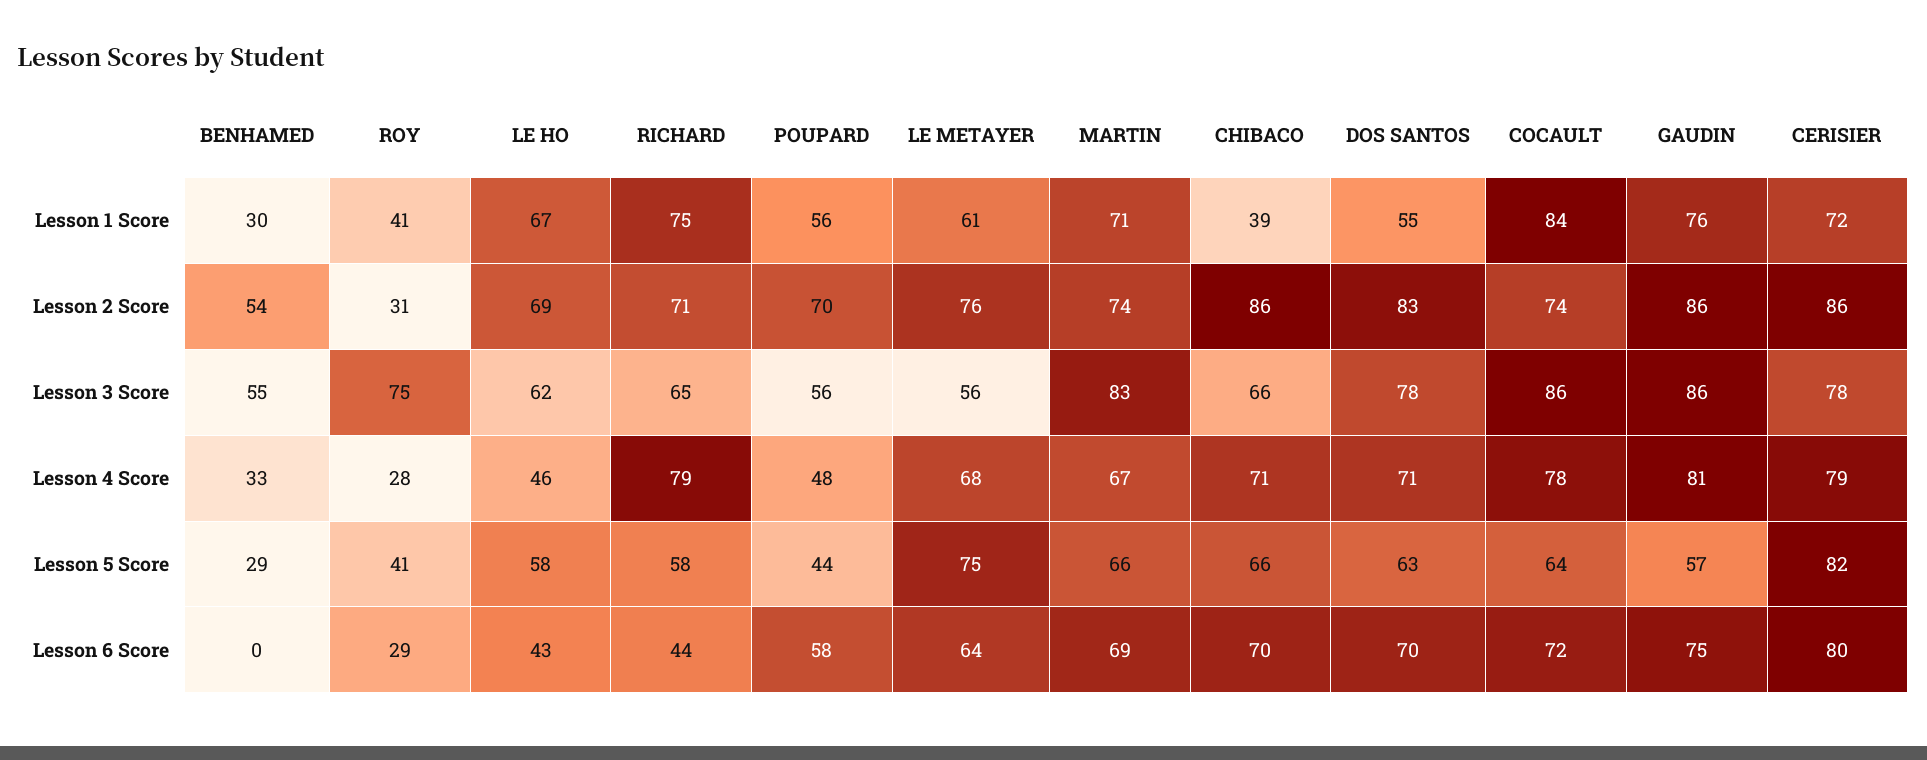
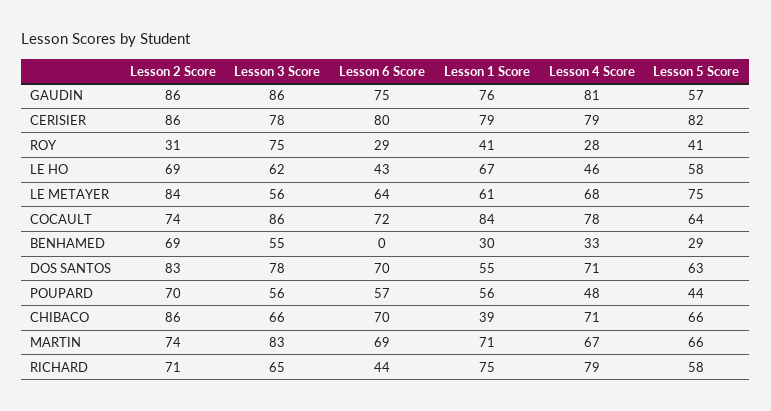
  {
    "BENHAMED": {
      "Lesson 1 Score": 30,
-     "Lesson 2 Score": 54,
+     "Lesson 2 Score": 69,
      "Lesson 3 Score": 55,
      "Lesson 4 Score": 33,
      "Lesson 5 Score": 29,
      "Lesson 6 Score": 0
    },
    "ROY": {
      "Lesson 1 Score": 41,
      "Lesson 2 Score": 31,
      "Lesson 3 Score": 75,
      "Lesson 4 Score": 28,
      "Lesson 5 Score": 41,
      "Lesson 6 Score": 29
    },
    "LE HO": {
      "Lesson 1 Score": 67,
      "Lesson 2 Score": 69,
      "Lesson 3 Score": 62,
      "Lesson 4 Score": 46,
      "Lesson 5 Score": 58,
      "Lesson 6 Score": 43
    },
    "RICHARD": {
      "Lesson 1 Score": 75,
      "Lesson 2 Score": 71,
      "Lesson 3 Score": 65,
      "Lesson 4 Score": 79,
      "Lesson 5 Score": 58,
      "Lesson 6 Score": 44
    },
    "POUPARD": {
      "Lesson 1 Score": 56,
      "Lesson 2 Score": 70,
      "Lesson 3 Score": 56,
      "Lesson 4 Score": 48,
      "Lesson 5 Score": 44,
-     "Lesson 6 Score": 58
+     "Lesson 6 Score": 57
    },
    "LE METAYER": {
      "Lesson 1 Score": 61,
-     "Lesson 2 Score": 76,
+     "Lesson 2 Score": 84,
      "Lesson 3 Score": 56,
      "Lesson 4 Score": 68,
      "Lesson 5 Score": 75,
      "Lesson 6 Score": 64
    },
    "MARTIN": {
      "Lesson 1 Score": 71,
      "Lesson 2 Score": 74,
      "Lesson 3 Score": 83,
      "Lesson 4 Score": 67,
      "Lesson 5 Score": 66,
      "Lesson 6 Score": 69
    },
    "CHIBACO": {
      "Lesson 1 Score": 39,
      "Lesson 2 Score": 86,
      "Lesson 3 Score": 66,
      "Lesson 4 Score": 71,
      "Lesson 5 Score": 66,
      "Lesson 6 Score": 70
    },
    "DOS SANTOS": {
      "Lesson 1 Score": 55,
      "Lesson 2 Score": 83,
      "Lesson 3 Score": 78,
      "Lesson 4 Score": 71,
      "Lesson 5 Score": 63,
      "Lesson 6 Score": 70
    },
    "COCAULT": {
      "Lesson 1 Score": 84,
      "Lesson 2 Score": 74,
      "Lesson 3 Score": 86,
      "Lesson 4 Score": 78,
      "Lesson 5 Score": 64,
      "Lesson 6 Score": 72
    },
    "GAUDIN": {
      "Lesson 1 Score": 76,
      "Lesson 2 Score": 86,
      "Lesson 3 Score": 86,
      "Lesson 4 Score": 81,
      "Lesson 5 Score": 57,
      "Lesson 6 Score": 75
    },
    "CERISIER": {
-     "Lesson 1 Score": 72,
+     "Lesson 1 Score": 79,
      "Lesson 2 Score": 86,
      "Lesson 3 Score": 78,
      "Lesson 4 Score": 79,
      "Lesson 5 Score": 82,
      "Lesson 6 Score": 80
    }
  }

